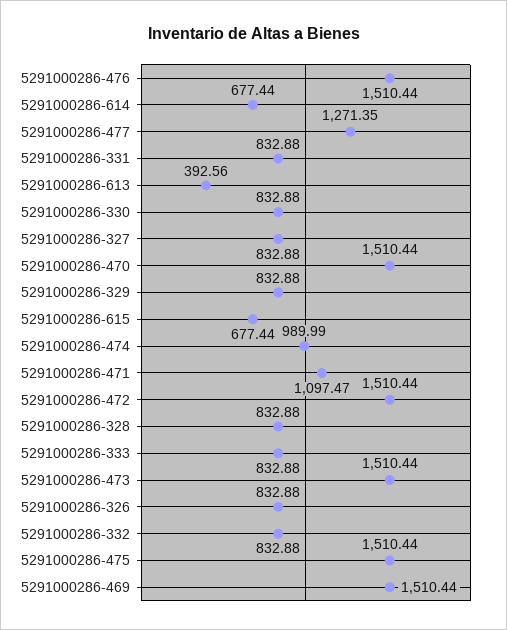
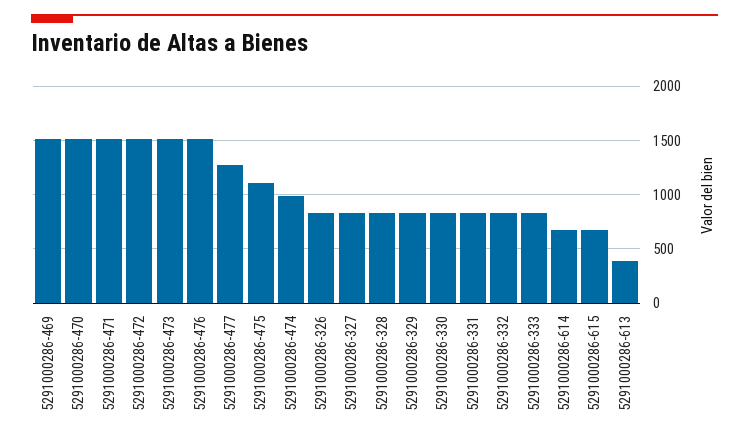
  {
    "5291000286-476": 1510.44,
    "5291000286-614": 677.44,
    "5291000286-477": 1271.35,
    "5291000286-331": 832.88,
    "5291000286-613": 392.56,
    "5291000286-330": 832.88,
    "5291000286-327": 832.88,
    "5291000286-470": 1510.44,
    "5291000286-329": 832.88,
    "5291000286-615": 677.44,
    "5291000286-474": 989.99,
-   "5291000286-471": 1097.47,
+   "5291000286-471": 1500,
    "5291000286-472": 1510.44,
    "5291000286-328": 832.88,
    "5291000286-333": 832.88,
    "5291000286-473": 1510.44,
    "5291000286-326": 832.88,
    "5291000286-332": 832.88,
-   "5291000286-475": 1510.44,
+   "5291000286-475": 1100,
    "5291000286-469": 1510.44
  }

